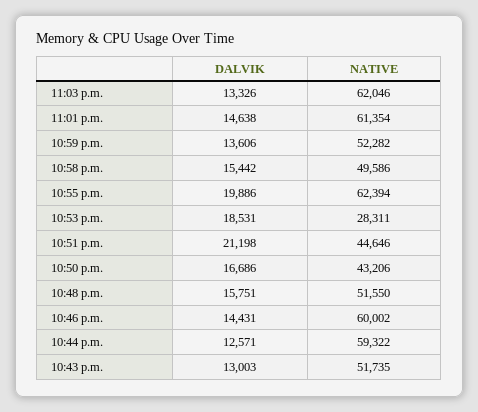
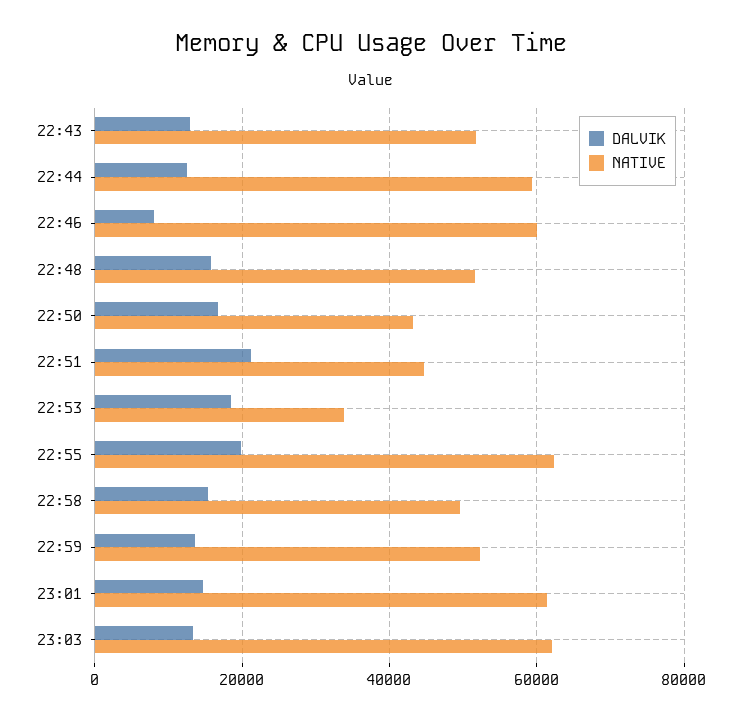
  {
    "DALVIK": {
      "11:03 p.m.": 13326,
      "11:01 p.m.": 14638,
      "10:59 p.m.": 13606,
      "10:58 p.m.": 15442,
      "10:55 p.m.": 19886,
      "10:53 p.m.": 18531,
      "10:51 p.m.": 21198,
      "10:50 p.m.": 16686,
      "10:48 p.m.": 15751,
-     "10:46 p.m.": 14431,
+     "10:46 p.m.": 8000,
      "10:44 p.m.": 12571,
      "10:43 p.m.": 13003
    },
    "NATIVE": {
      "11:03 p.m.": 62046,
      "11:01 p.m.": 61354,
      "10:59 p.m.": 52282,
      "10:58 p.m.": 49586,
      "10:55 p.m.": 62394,
-     "10:53 p.m.": 28311,
+     "10:53 p.m.": 34000,
      "10:51 p.m.": 44646,
      "10:50 p.m.": 43206,
      "10:48 p.m.": 51550,
      "10:46 p.m.": 60002,
      "10:44 p.m.": 59322,
      "10:43 p.m.": 51735
    }
  }

